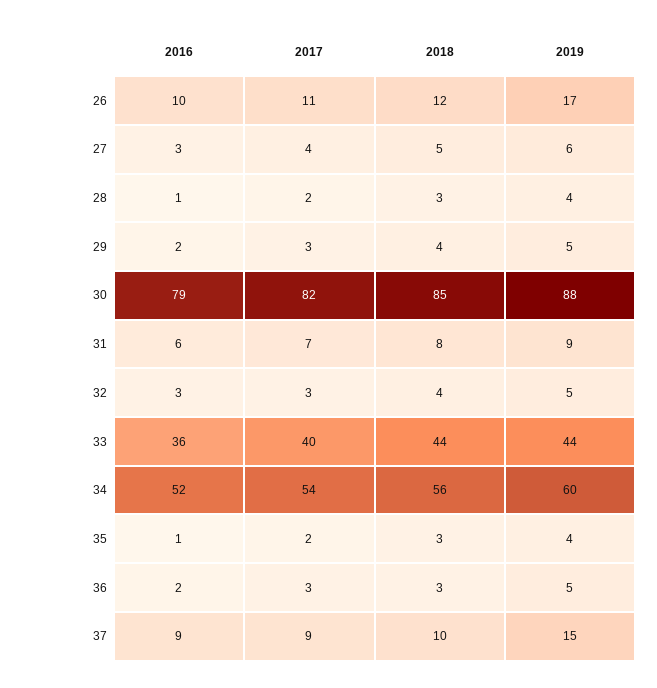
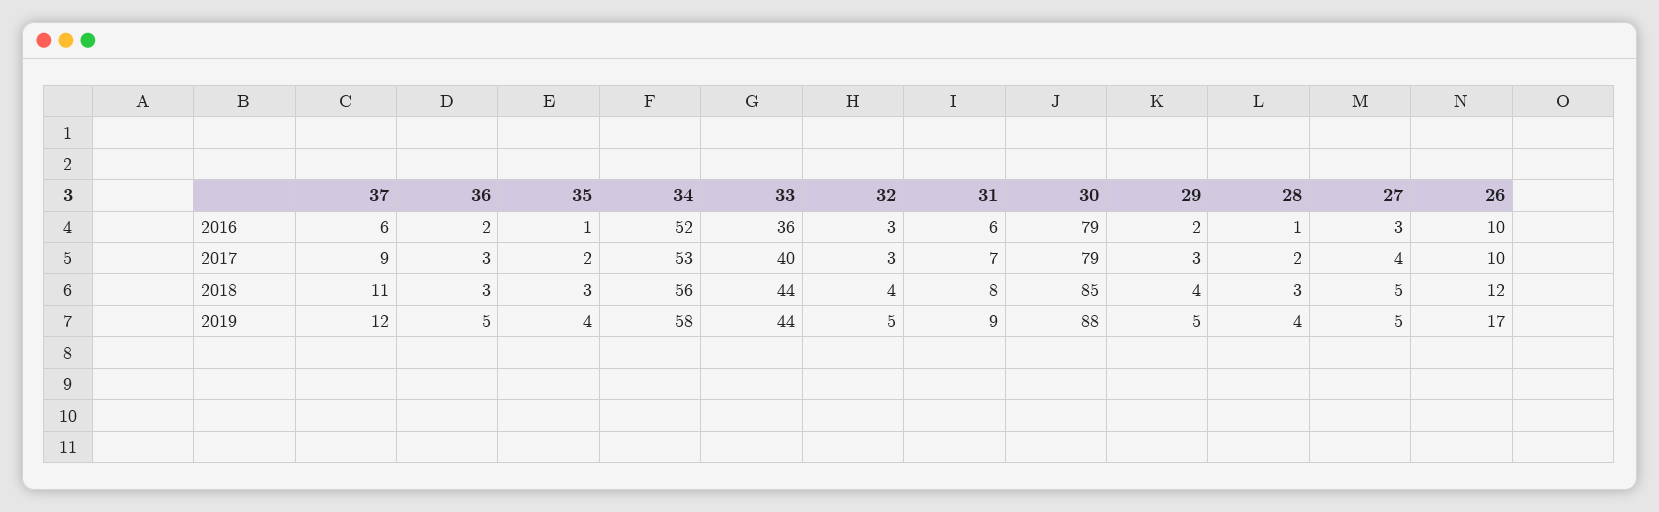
  {
    "2016": {
      "26": 10,
      "27": 3,
      "28": 1,
      "29": 2,
      "30": 79,
      "31": 6,
      "32": 3,
      "33": 36,
      "34": 52,
      "35": 1,
      "36": 2,
-     "37": 9
+     "37": 6
    },
    "2017": {
-     "26": 11,
+     "26": 10,
      "27": 4,
      "28": 2,
      "29": 3,
-     "30": 82,
+     "30": 79,
      "31": 7,
      "32": 3,
      "33": 40,
-     "34": 54,
+     "34": 53,
      "35": 2,
      "36": 3,
      "37": 9
    },
    "2018": {
      "26": 12,
      "27": 5,
      "28": 3,
      "29": 4,
      "30": 85,
      "31": 8,
      "32": 4,
      "33": 44,
      "34": 56,
      "35": 3,
      "36": 3,
-     "37": 10
+     "37": 11
    },
    "2019": {
      "26": 17,
-     "27": 6,
+     "27": 5,
      "28": 4,
      "29": 5,
      "30": 88,
      "31": 9,
      "32": 5,
      "33": 44,
-     "34": 60,
+     "34": 58,
      "35": 4,
      "36": 5,
-     "37": 15
+     "37": 12
    }
  }

